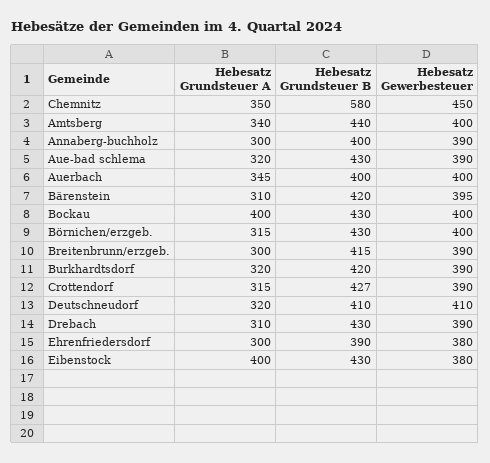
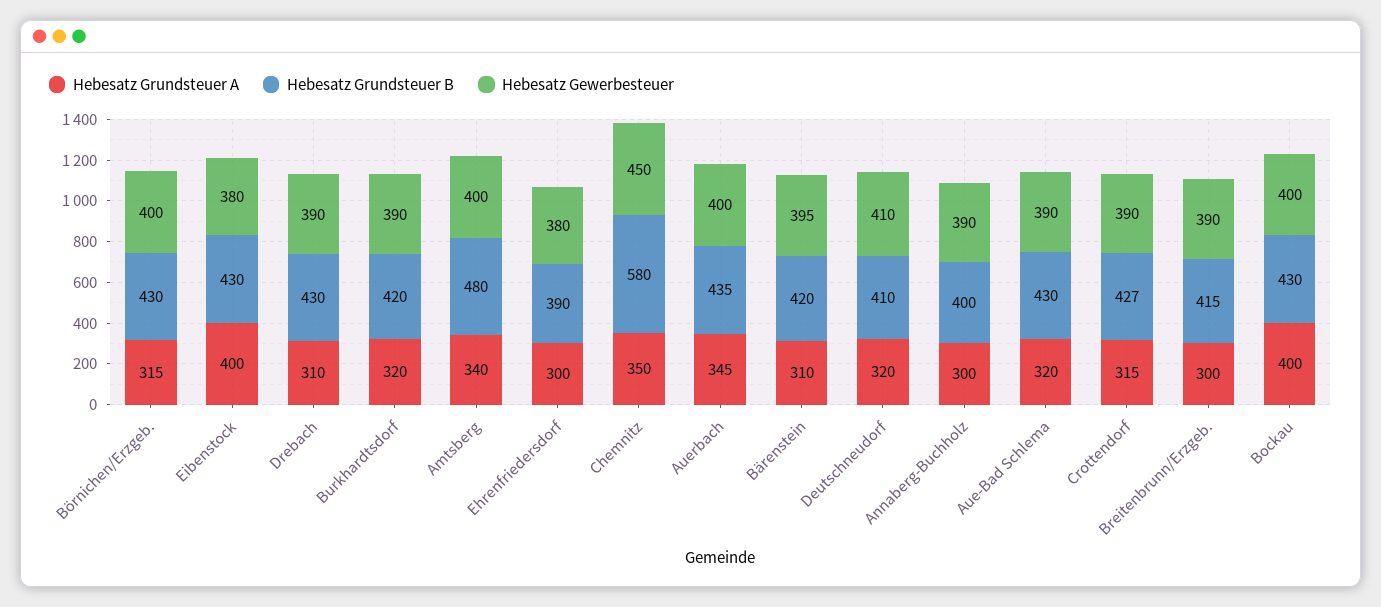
  {
    "Hebesatz Grundsteuer A": {
      "Chemnitz": 350,
      "Amtsberg": 340,
      "Annaberg-buchholz": 300,
      "Aue-bad schlema": 320,
      "Auerbach": 345,
      "Bärenstein": 310,
      "Bockau": 400,
      "Börnichen/erzgeb.": 315,
      "Breitenbrunn/erzgeb.": 300,
      "Burkhardtsdorf": 320,
      "Crottendorf": 315,
      "Deutschneudorf": 320,
      "Drebach": 310,
      "Ehrenfriedersdorf": 300,
      "Eibenstock": 400
    },
    "Hebesatz Grundsteuer B": {
      "Chemnitz": 580,
-     "Amtsberg": 440,
+     "Amtsberg": 480,
      "Annaberg-buchholz": 400,
      "Aue-bad schlema": 430,
-     "Auerbach": 400,
+     "Auerbach": 435,
      "Bärenstein": 420,
      "Bockau": 430,
      "Börnichen/erzgeb.": 430,
      "Breitenbrunn/erzgeb.": 415,
      "Burkhardtsdorf": 420,
      "Crottendorf": 427,
      "Deutschneudorf": 410,
      "Drebach": 430,
      "Ehrenfriedersdorf": 390,
      "Eibenstock": 430
    },
    "Hebesatz Gewerbesteuer": {
      "Chemnitz": 450,
      "Amtsberg": 400,
      "Annaberg-buchholz": 390,
      "Aue-bad schlema": 390,
      "Auerbach": 400,
      "Bärenstein": 395,
      "Bockau": 400,
      "Börnichen/erzgeb.": 400,
      "Breitenbrunn/erzgeb.": 390,
      "Burkhardtsdorf": 390,
      "Crottendorf": 390,
      "Deutschneudorf": 410,
      "Drebach": 390,
      "Ehrenfriedersdorf": 380,
      "Eibenstock": 380
    }
  }

